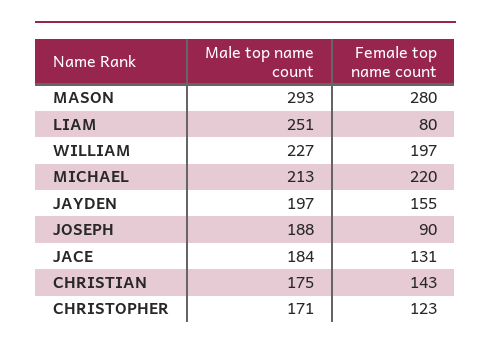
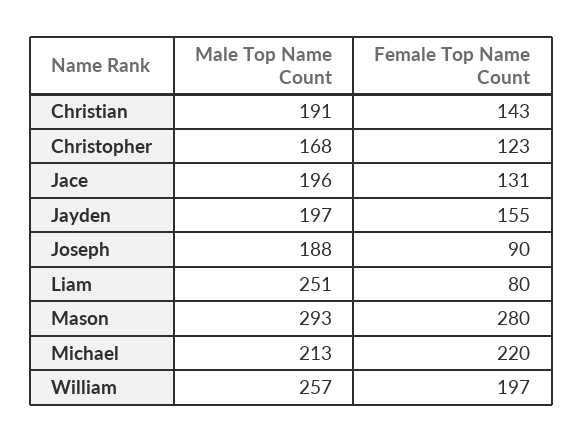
  {
    "Male top name count": {
      "MASON": 293,
      "LIAM": 251,
-     "WILLIAM": 227,
+     "WILLIAM": 257,
      "MICHAEL": 213,
      "JAYDEN": 197,
      "JOSEPH": 188,
-     "JACE": 184,
+     "JACE": 196,
-     "CHRISTIAN": 175,
+     "CHRISTIAN": 191,
-     "CHRISTOPHER": 171
+     "CHRISTOPHER": 168
    },
    "Female top name count": {
      "MASON": 280,
      "LIAM": 80,
      "WILLIAM": 197,
      "MICHAEL": 220,
      "JAYDEN": 155,
      "JOSEPH": 90,
      "JACE": 131,
      "CHRISTIAN": 143,
      "CHRISTOPHER": 123
    }
  }

